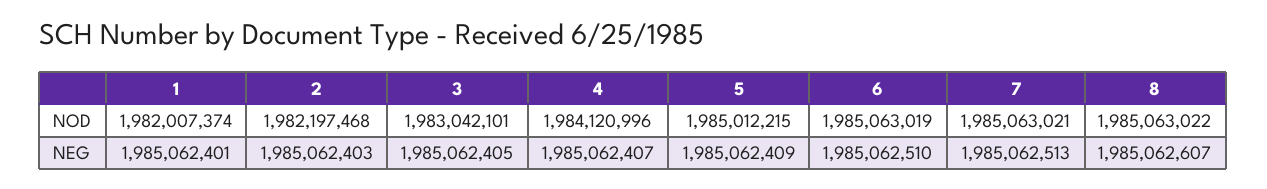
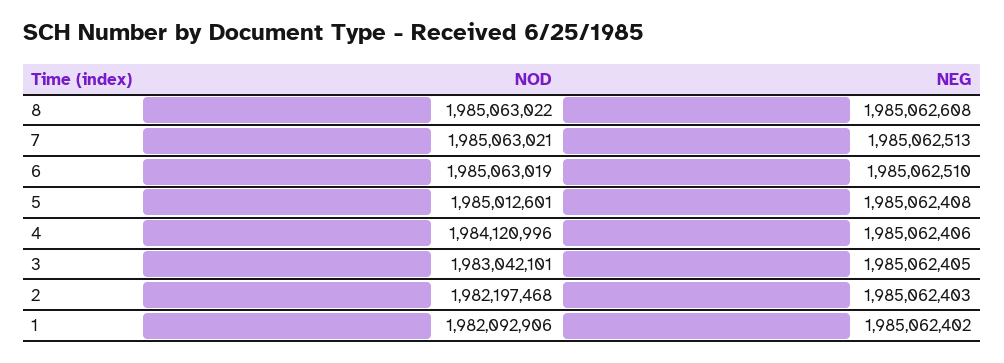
  {
    "1": {
-     "NOD": 1982007374,
+     "NOD": 1982092906,
-     "NEG": 1985062401
+     "NEG": 1985062402
    },
    "2": {
      "NOD": 1982197468,
      "NEG": 1985062403
    },
    "3": {
      "NOD": 1983042101,
      "NEG": 1985062405
    },
    "4": {
      "NOD": 1984120996,
-     "NEG": 1985062407
+     "NEG": 1985062406
    },
    "5": {
-     "NOD": 1985012215,
+     "NOD": 1985012601,
-     "NEG": 1985062409
+     "NEG": 1985062408
    },
    "6": {
      "NOD": 1985063019,
      "NEG": 1985062510
    },
    "7": {
      "NOD": 1985063021,
      "NEG": 1985062513
    },
    "8": {
      "NOD": 1985063022,
-     "NEG": 1985062607
+     "NEG": 1985062608
    }
  }

